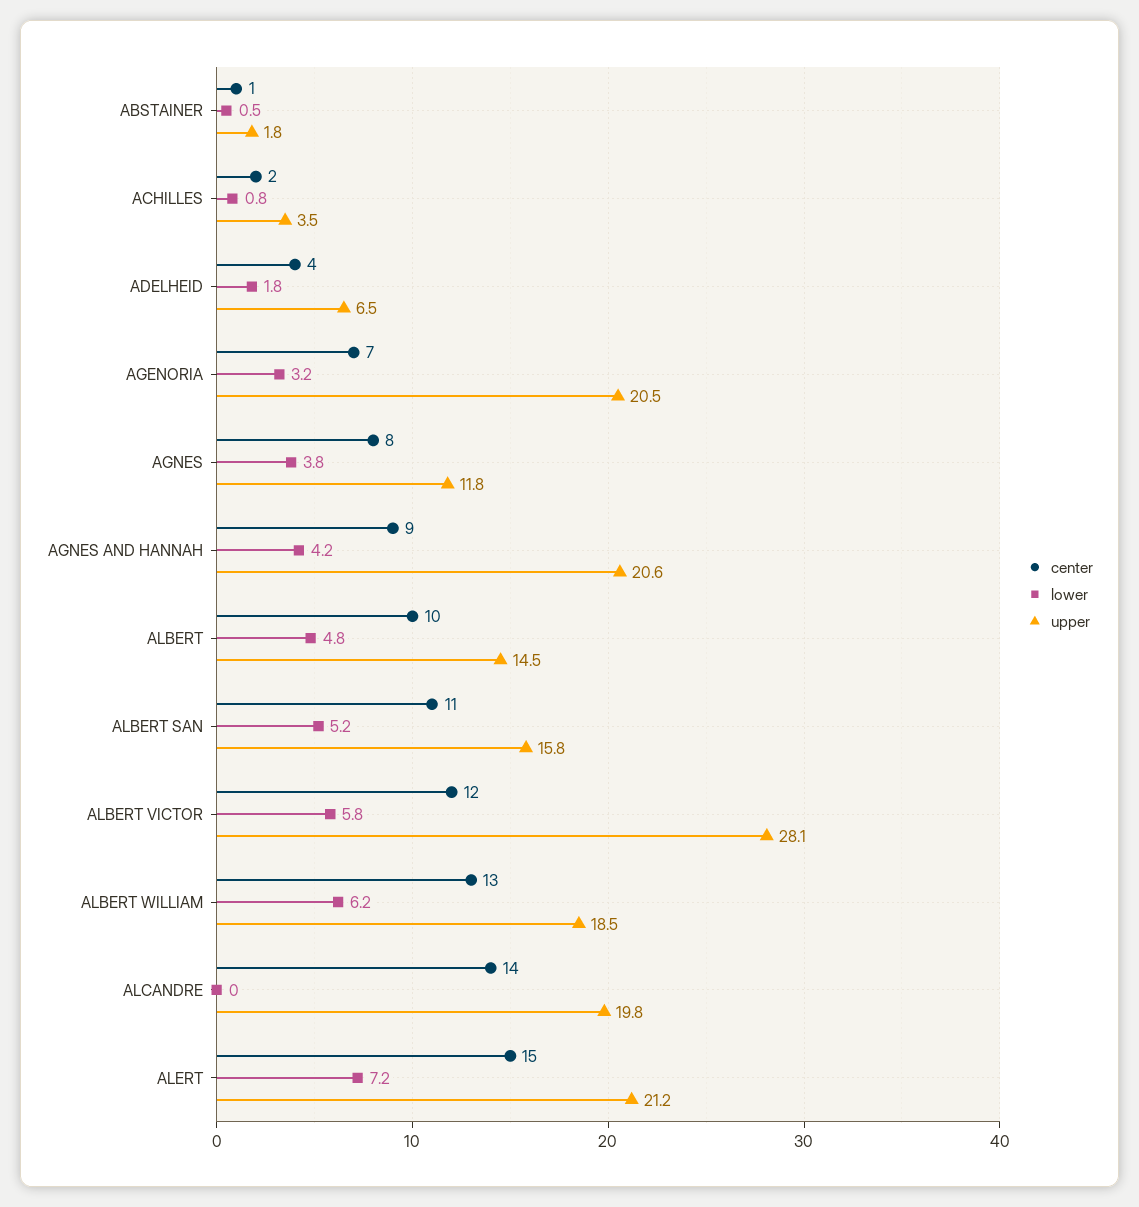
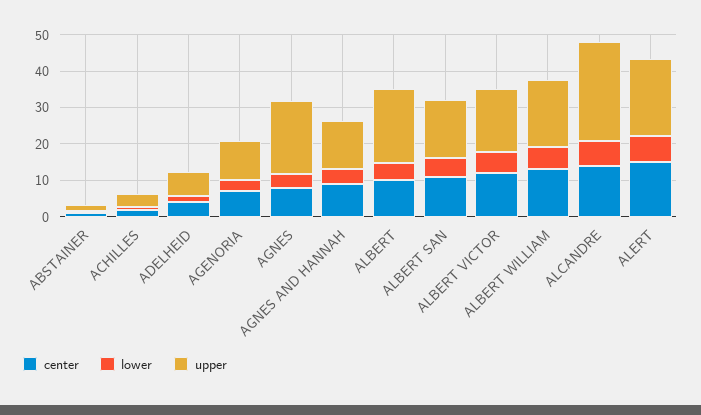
  {
    "center": {
      "ABSTAINER": 1,
      "ACHILLES": 2,
      "ADELHEID": 4,
      "AGENORIA": 7,
      "AGNES": 8,
      "AGNES AND HANNAH": 9,
      "ALBERT": 10,
      "ALBERT SAN": 11,
      "ALBERT VICTOR": 12,
      "ALBERT WILLIAM": 13,
      "ALCANDRE": 14,
      "ALERT": 15
    },
    "lower": {
      "ABSTAINER": 0.5,
      "ACHILLES": 0.8,
      "ADELHEID": 1.8,
      "AGENORIA": 3.2,
      "AGNES": 3.8,
      "AGNES AND HANNAH": 4.2,
      "ALBERT": 4.8,
      "ALBERT SAN": 5.2,
      "ALBERT VICTOR": 5.8,
      "ALBERT WILLIAM": 6.2,
-     "ALCANDRE": 0,
+     "ALCANDRE": 7.5,
      "ALERT": 7.2
    },
    "upper": {
      "ABSTAINER": 1.8,
      "ACHILLES": 3.5,
      "ADELHEID": 6.5,
-     "AGENORIA": 20.5,
+     "AGENORIA": 10,
-     "AGNES": 11.8,
+     "AGNES": 20,
-     "AGNES AND HANNAH": 20.6,
+     "AGNES AND HANNAH": 12.5,
-     "ALBERT": 14.5,
+     "ALBERT": 20,
      "ALBERT SAN": 15.8,
-     "ALBERT VICTOR": 28.1,
+     "ALBERT VICTOR": 17.5,
      "ALBERT WILLIAM": 18.5,
-     "ALCANDRE": 19.8,
+     "ALCANDRE": 27.5,
      "ALERT": 21.2
    }
  }

